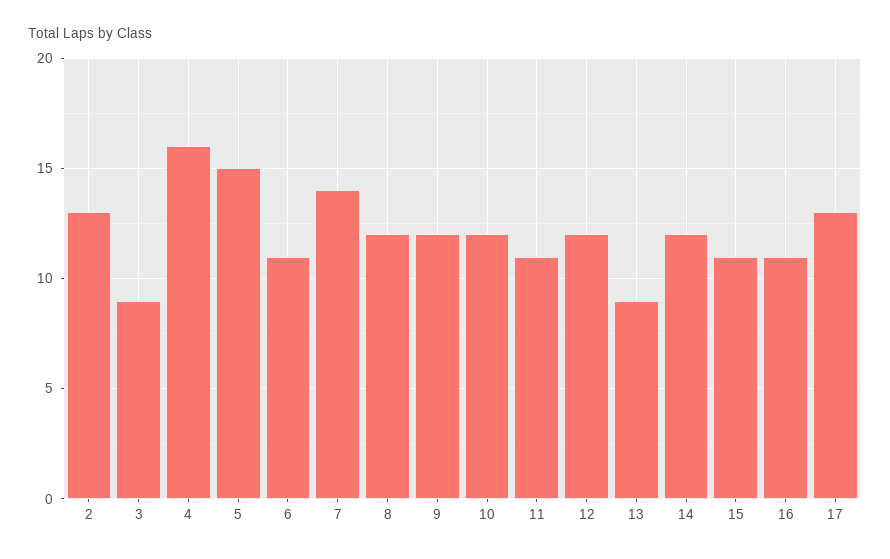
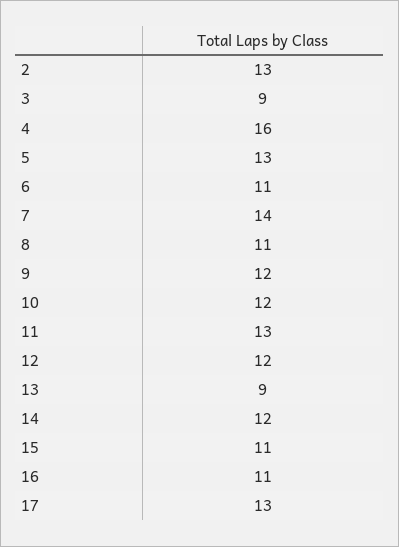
  {
    "2": 13,
    "3": 9,
    "4": 16,
-   "5": 15,
+   "5": 13,
    "6": 11,
    "7": 14,
-   "8": 12,
+   "8": 11,
    "9": 12,
    "10": 12,
-   "11": 11,
+   "11": 13,
    "12": 12,
    "13": 9,
    "14": 12,
    "15": 11,
    "16": 11,
    "17": 13
  }

